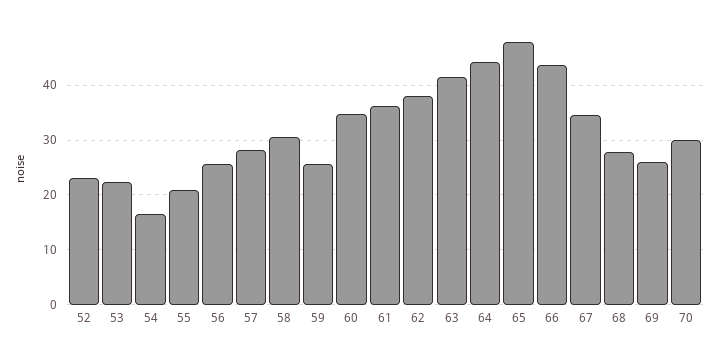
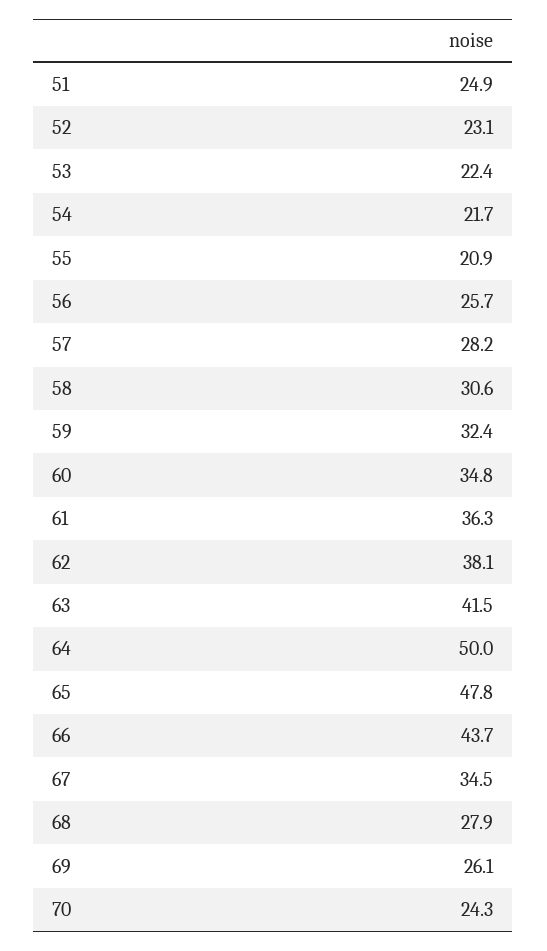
  {
    "52": 23.1,
    "53": 22.4,
-   "54": 16,
+   "54": 21.7,
    "55": 20.9,
    "56": 25.7,
    "57": 28.2,
    "58": 30.6,
-   "59": 26,
+   "59": 32.4,
    "60": 34.8,
    "61": 36.3,
    "62": 38.1,
    "63": 41.5,
-   "64": 44,
+   "64": 50,
    "65": 47.8,
    "66": 43.7,
    "67": 34.5,
    "68": 27.9,
    "69": 26.1,
-   "70": 30
+   "70": 24.3,
+   "51": 24.9
  }

